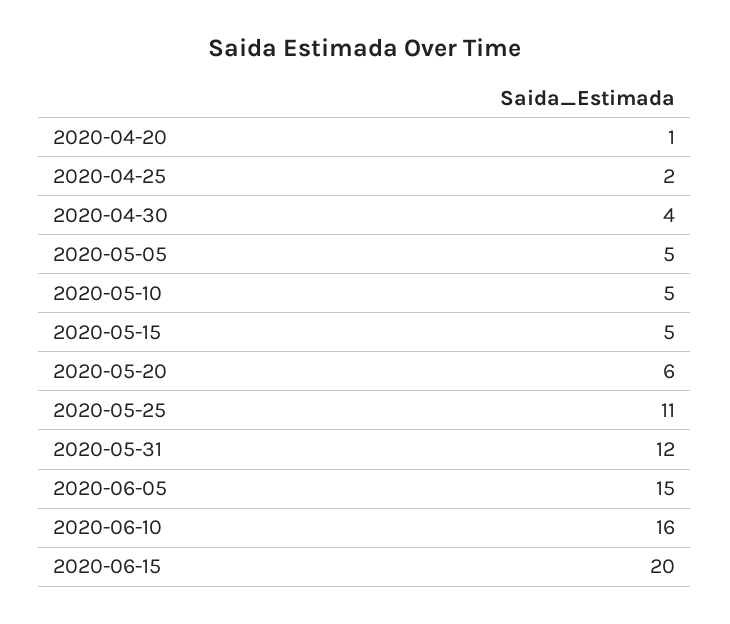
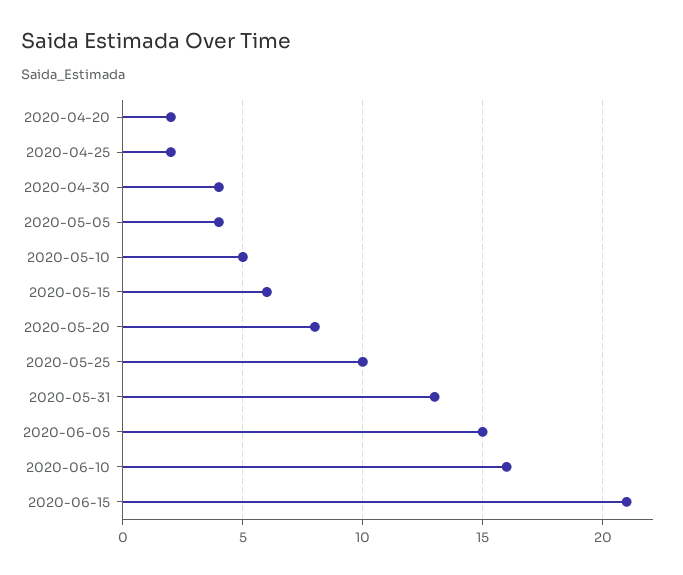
  {
-   "2020-04-20": 1,
+   "2020-04-20": 2,
    "2020-04-25": 2,
    "2020-04-30": 4,
-   "2020-05-05": 5,
+   "2020-05-05": 4,
    "2020-05-10": 5,
-   "2020-05-15": 5,
+   "2020-05-15": 6,
-   "2020-05-20": 6,
+   "2020-05-20": 8,
-   "2020-05-25": 11,
+   "2020-05-25": 10,
-   "2020-05-31": 12,
+   "2020-05-31": 13,
    "2020-06-05": 15,
    "2020-06-10": 16,
-   "2020-06-15": 20
+   "2020-06-15": 21
  }

